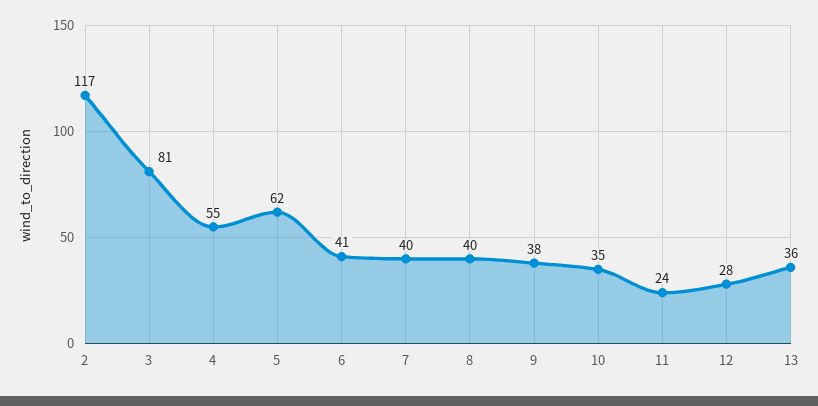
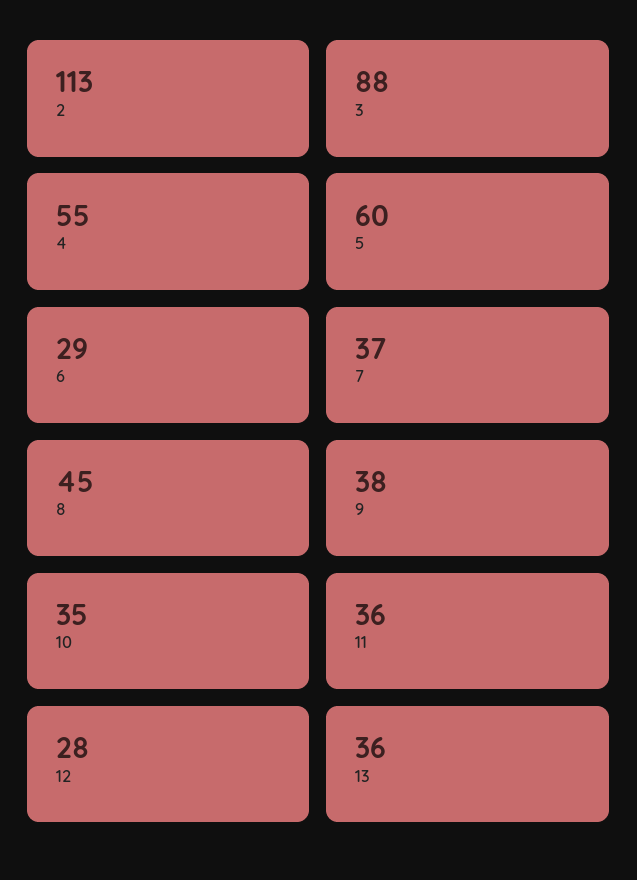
  {
-   "2": 117,
+   "2": 113,
-   "3": 81,
+   "3": 88,
    "4": 55,
-   "5": 62,
+   "5": 60,
-   "6": 41,
+   "6": 29,
-   "7": 40,
+   "7": 37,
-   "8": 40,
+   "8": 45,
    "9": 38,
    "10": 35,
-   "11": 24,
+   "11": 36,
    "12": 28,
    "13": 36
  }

